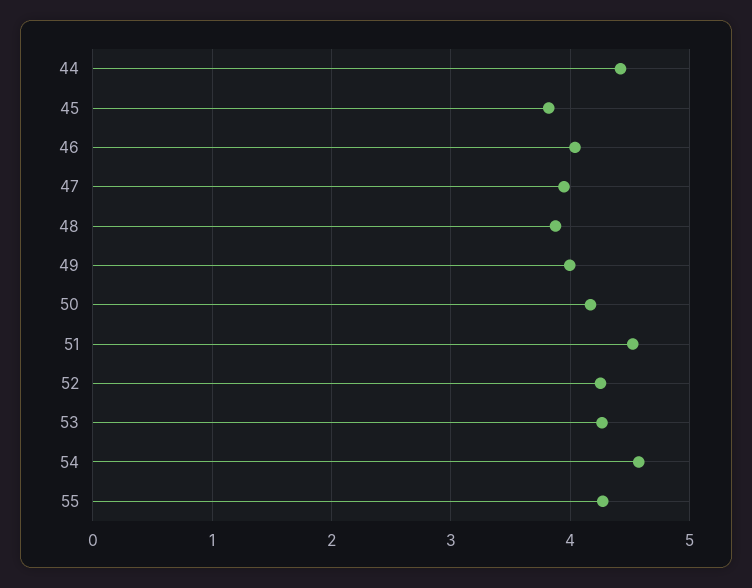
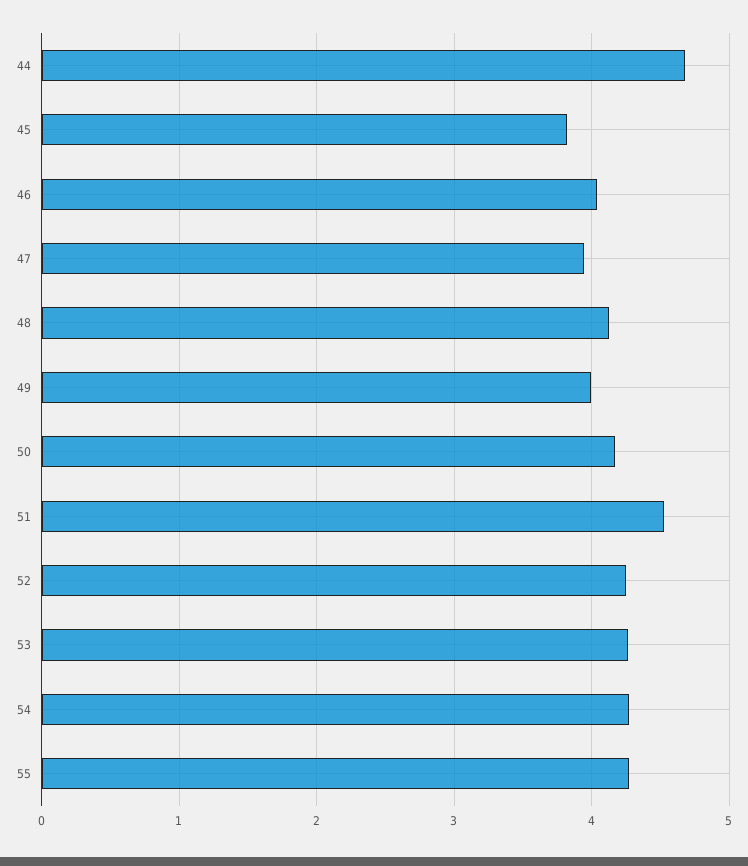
  {
-   "44": 4.4,
+   "44": 4.7,
    "45": 3.8,
    "46": 4,
    "47": 3.9,
-   "48": 3.9,
+   "48": 4.1,
    "49": 4,
    "50": 4.2,
    "51": 4.5,
    "52": 4.3,
    "53": 4.3,
-   "54": 4.6,
+   "54": 4.3,
    "55": 4.3
  }

